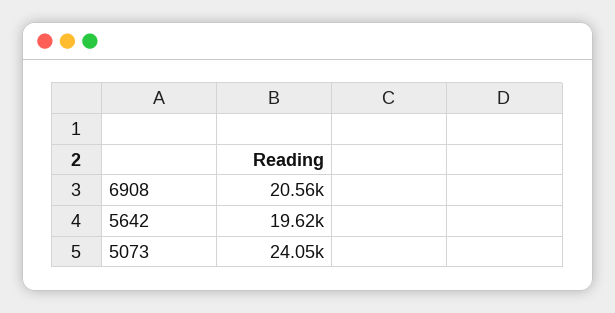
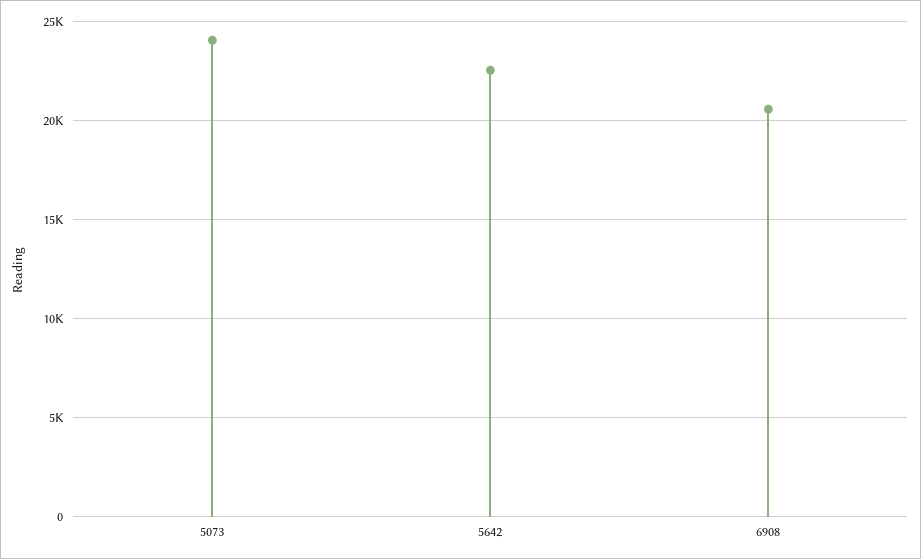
  {
    "6908": 20560,
-   "5642": 19620,
+   "5642": 22500,
    "5073": 24050
  }

